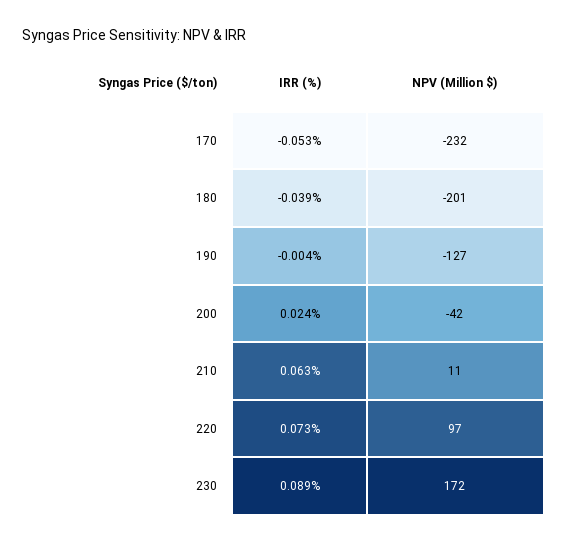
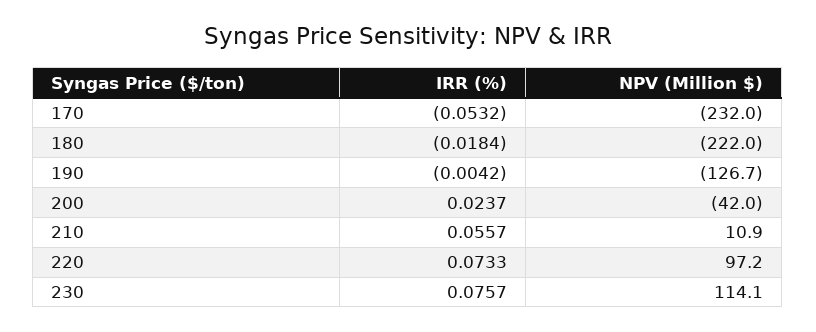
  {
    "IRR (%)": {
      "170": -0.0532,
-     "180": -0.039,
+     "180": -0.0184,
      "190": -0.0042,
      "200": 0.0237,
-     "210": 0.063,
+     "210": 0.0557,
      "220": 0.0733,
-     "230": 0.089
+     "230": 0.0757
    },
    "NPV (Million $)": {
      "170": -232,
-     "180": -201,
+     "180": -222,
      "190": -126.7,
      "200": -42,
      "210": 10.9,
      "220": 97.2,
-     "230": 172
+     "230": 114.1
    }
  }

